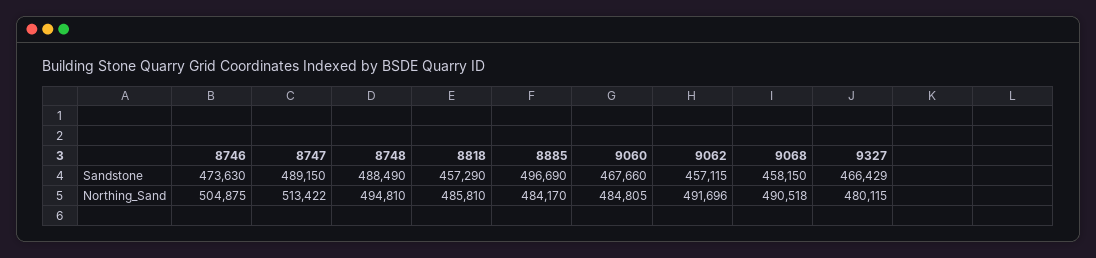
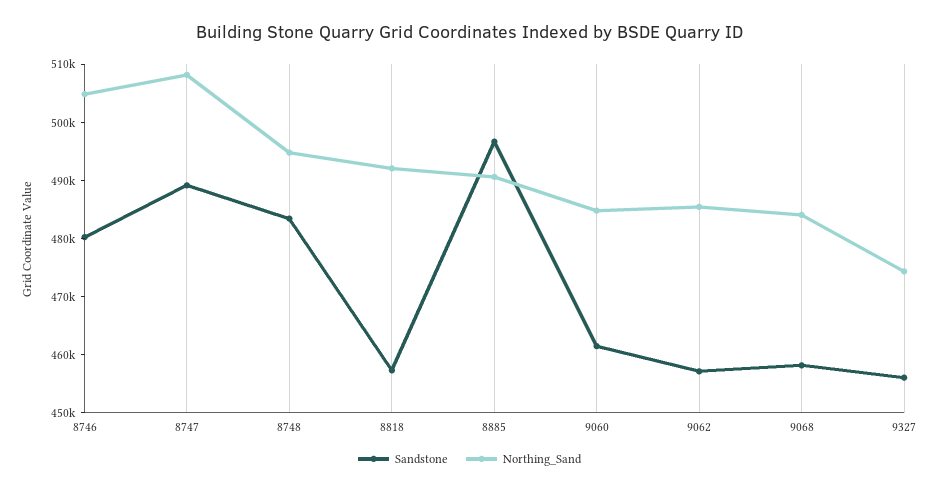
  {
    "Sandstone": {
-     "8746": 473630,
+     "8746": 480000,
      "8747": 489150,
-     "8748": 488490,
+     "8748": 484000,
      "8818": 457290,
      "8885": 496690,
-     "9060": 467660,
+     "9060": 462000,
      "9062": 457115,
      "9068": 458150,
-     "9327": 466429
+     "9327": 456000
    },
    "Northing_Sand": {
      "8746": 504875,
-     "8747": 513422,
+     "8747": 508000,
      "8748": 494810,
-     "8818": 485810,
+     "8818": 492000,
-     "8885": 484170,
+     "8885": 490000,
      "9060": 484805,
-     "9062": 491696,
+     "9062": 486000,
-     "9068": 490518,
+     "9068": 484000,
-     "9327": 480115
+     "9327": 474000
    }
  }

